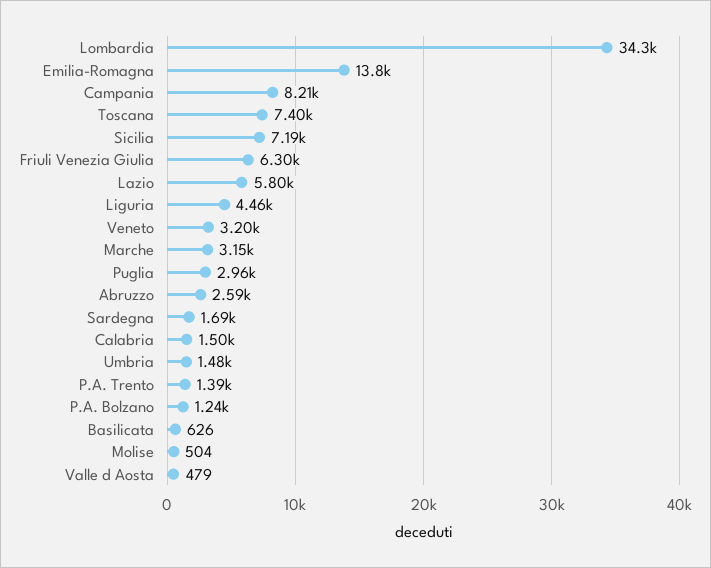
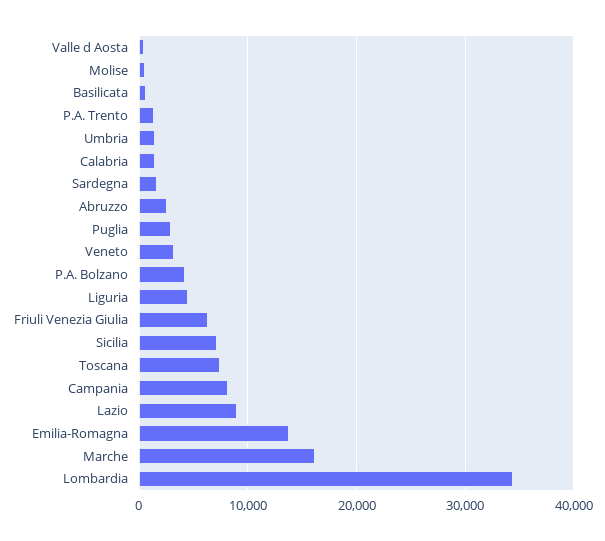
  {
    "Lombardia": 34300,
    "Emilia-Romagna": 13800,
    "Campania": 8210,
    "Toscana": 7400,
    "Sicilia": 7190,
    "Friuli Venezia Giulia": 6300,
-   "Lazio": 5800,
+   "Lazio": 9000,
    "Liguria": 4460,
    "Veneto": 3200,
-   "Marche": 3150,
+   "Marche": 16000,
    "Puglia": 2960,
    "Abruzzo": 2590,
    "Sardegna": 1690,
    "Calabria": 1500,
    "Umbria": 1480,
    "P.A. Trento": 1390,
-   "P.A. Bolzano": 1240,
+   "P.A. Bolzano": 4000,
    "Basilicata": 626,
    "Molise": 504,
    "Valle d Aosta": 479
  }

